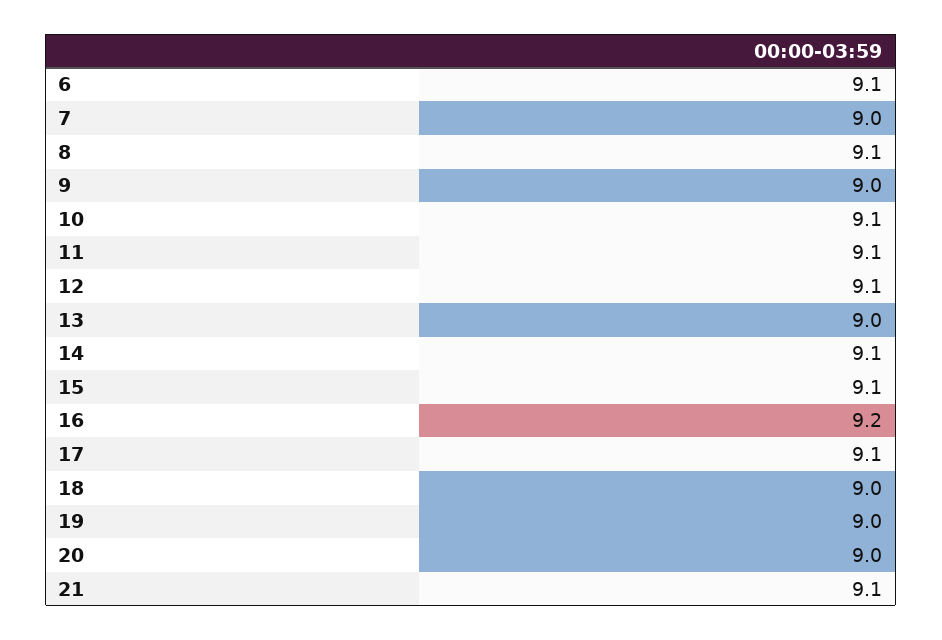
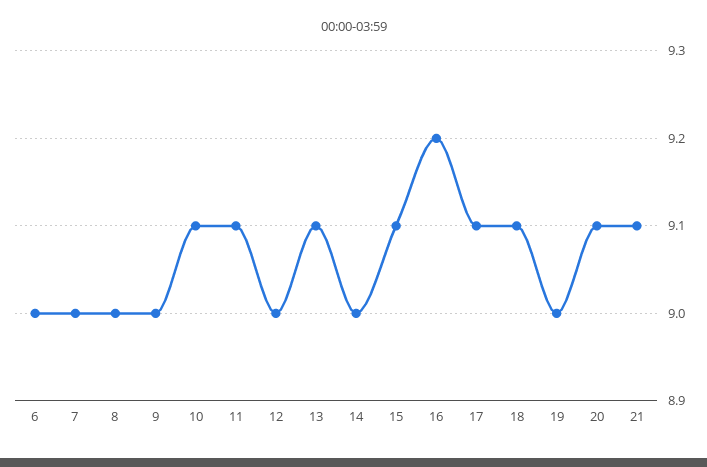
  {
-   "6": 9.1,
+   "6": 9,
    "7": 9,
-   "8": 9.1,
+   "8": 9,
    "9": 9,
    "10": 9.1,
    "11": 9.1,
-   "12": 9.1,
+   "12": 9,
-   "13": 9,
+   "13": 9.1,
-   "14": 9.1,
+   "14": 9,
    "15": 9.1,
    "16": 9.2,
    "17": 9.1,
-   "18": 9,
+   "18": 9.1,
    "19": 9,
-   "20": 9,
+   "20": 9.1,
    "21": 9.1
  }

